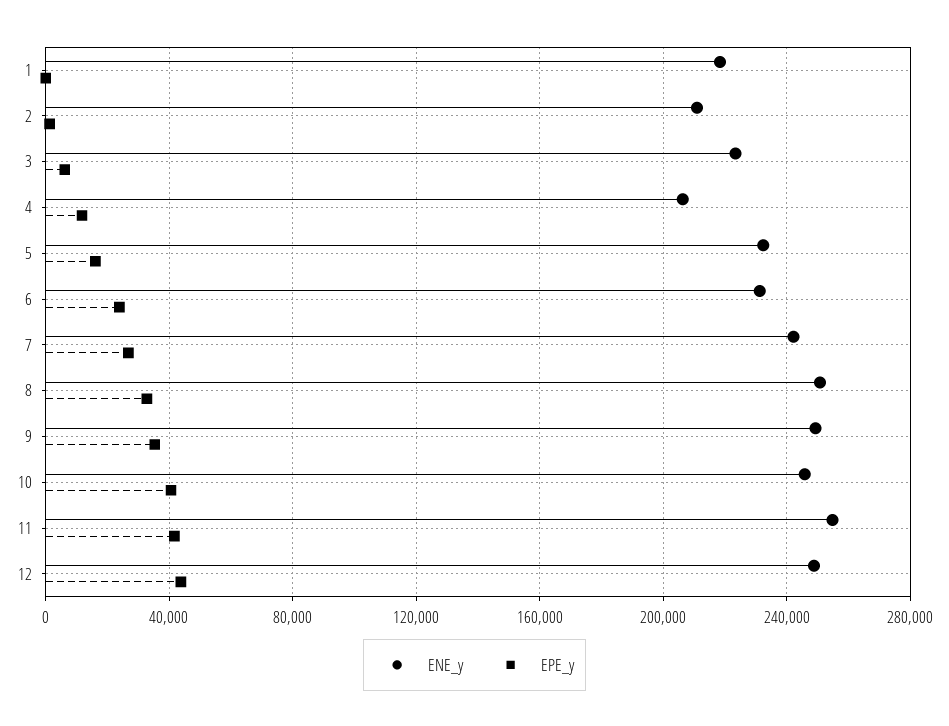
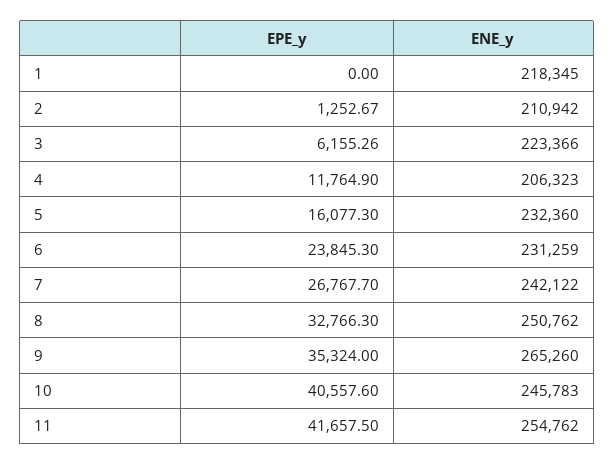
  {
    "ENE_y": {
      "1": 218345,
      "2": 210942,
      "3": 223366,
      "4": 206323,
      "5": 232360,
      "6": 231259,
      "7": 242122,
      "8": 250762,
-     "9": 250000,
+     "9": 265260,
      "10": 245783,
-     "11": 254762,
+     "11": 254762
-     "12": 250000
    },
    "EPE_y": {
      "1": 0,
      "2": 1252.67,
      "3": 6155.26,
      "4": 11764.9,
      "5": 16077.3,
      "6": 23845.3,
      "7": 26767.7,
      "8": 32766.3,
      "9": 35324,
      "10": 40557.6,
-     "11": 41657.5,
+     "11": 41657.5
-     "12": 45000
    }
  }

